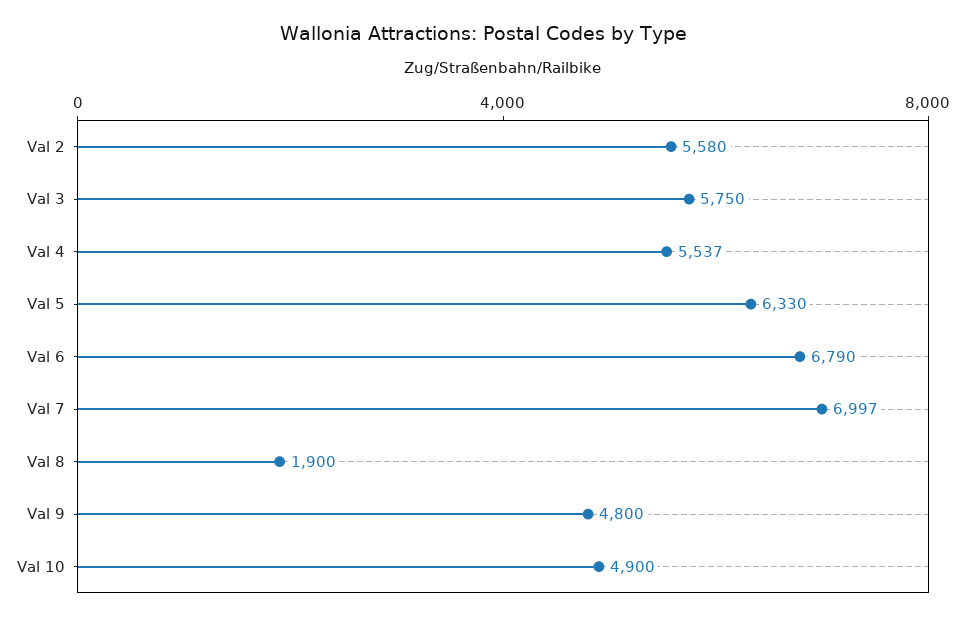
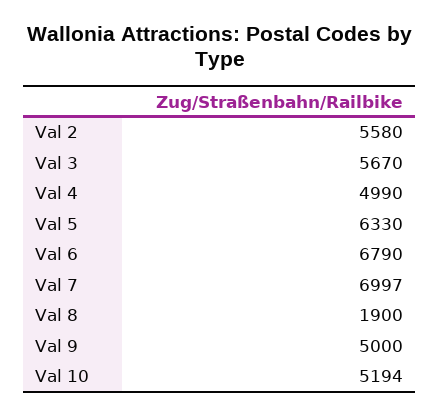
  {
    "Val 2": 5580,
-   "Val 3": 5750,
+   "Val 3": 5670,
-   "Val 4": 5537,
+   "Val 4": 4990,
    "Val 5": 6330,
    "Val 6": 6790,
    "Val 7": 6997,
    "Val 8": 1900,
-   "Val 9": 4800,
+   "Val 9": 5000,
-   "Val 10": 4900
+   "Val 10": 5194
  }

